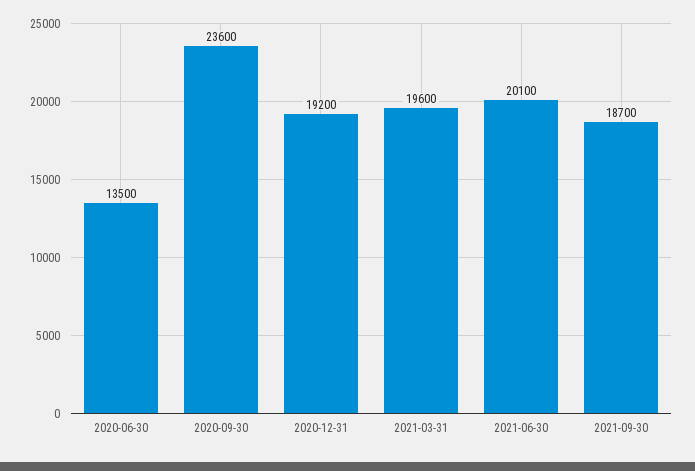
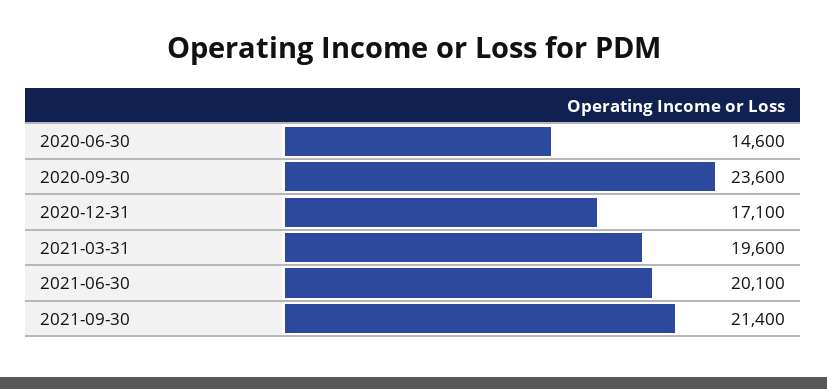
  {
-   "2020-06-30": 13500,
+   "2020-06-30": 14600,
    "2020-09-30": 23600,
-   "2020-12-31": 19200,
+   "2020-12-31": 17100,
    "2021-03-31": 19600,
    "2021-06-30": 20100,
-   "2021-09-30": 18700
+   "2021-09-30": 21400
  }

